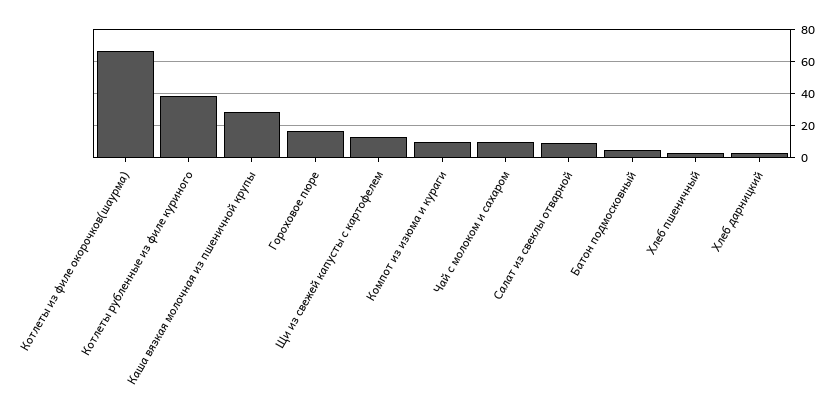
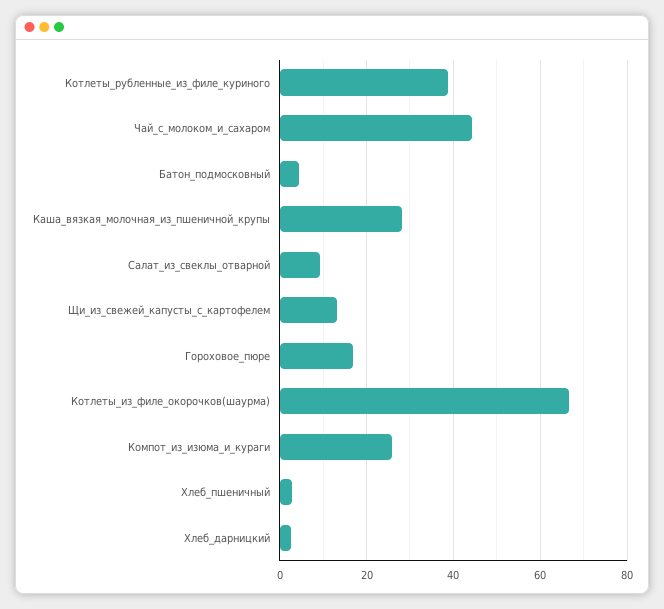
  {
    "Котлеты из филе окорочков(шаурма)": 66,
    "Котлеты рубленные из филе куриного": 38,
    "Каша вязкая молочная из пшеничной крупы": 28,
    "Гороховое пюре": 16,
    "Щи из свежей капусты с картофелем": 14,
-   "Компот из изюма и кураги": 10,
+   "Компот из изюма и кураги": 26,
-   "Чай с молоком и сахаром": 10,
+   "Чай с молоком и сахаром": 44,
    "Салат из свеклы отварной": 10,
    "Батон подмосковный": 4,
    "Хлеб пшеничный": 2,
    "Хлеб дарницкий": 2
  }

